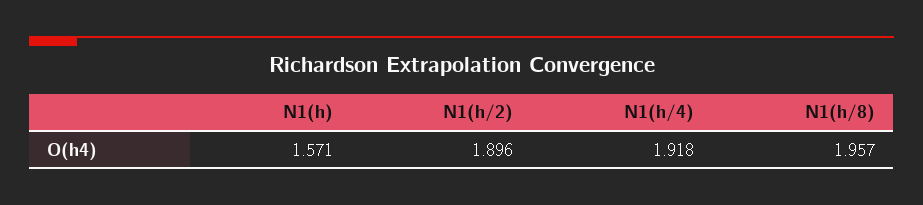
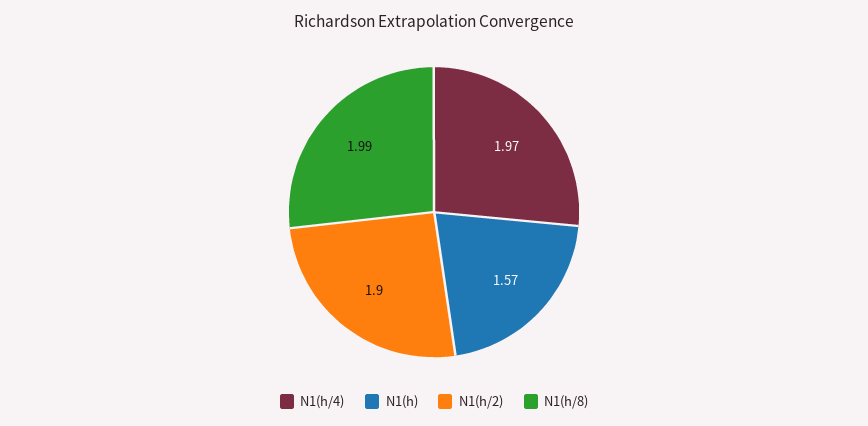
  {
    "N1(h)": 1.571,
    "N1(h/2)": 1.896,
-   "N1(h/4)": 1.918,
+   "N1(h/4)": 1.97,
-   "N1(h/8)": 1.957
+   "N1(h/8)": 1.99
  }

